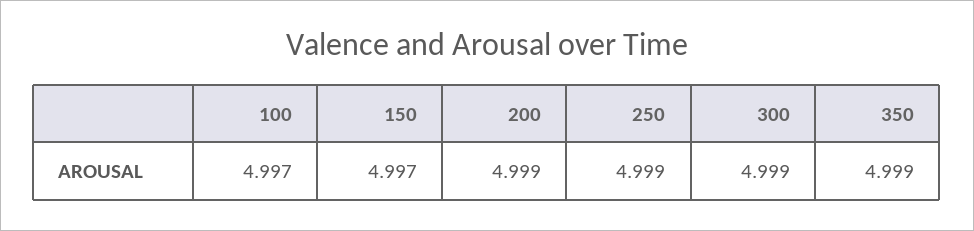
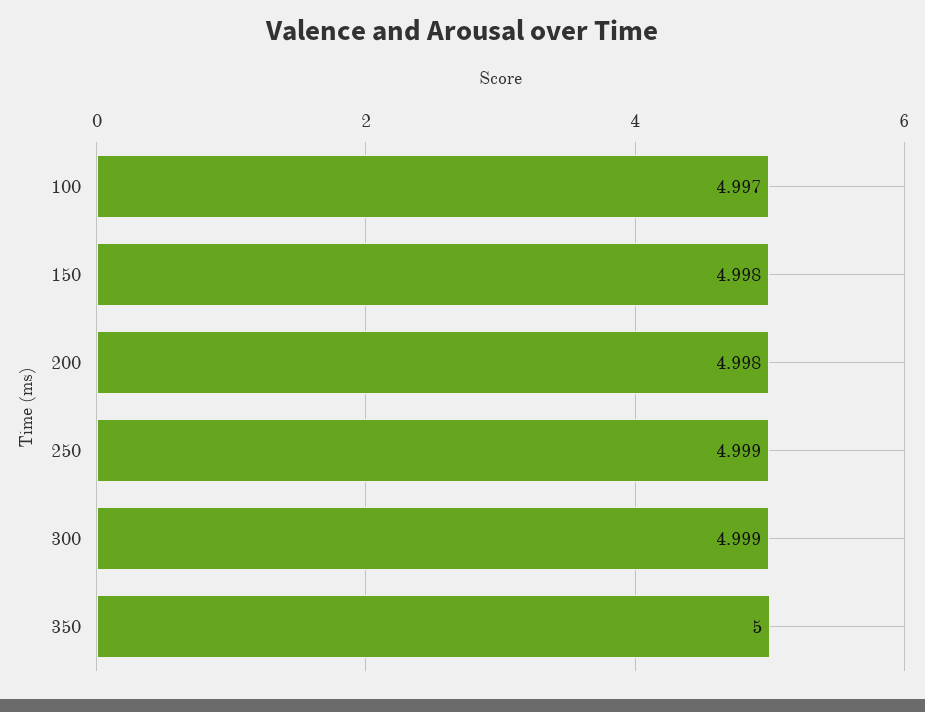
  {
    "100": 4.997,
-   "150": 4.997,
+   "150": 4.998,
-   "200": 4.999,
+   "200": 4.998,
    "250": 4.999,
    "300": 4.999,
-   "350": 4.999
+   "350": 5
  }

